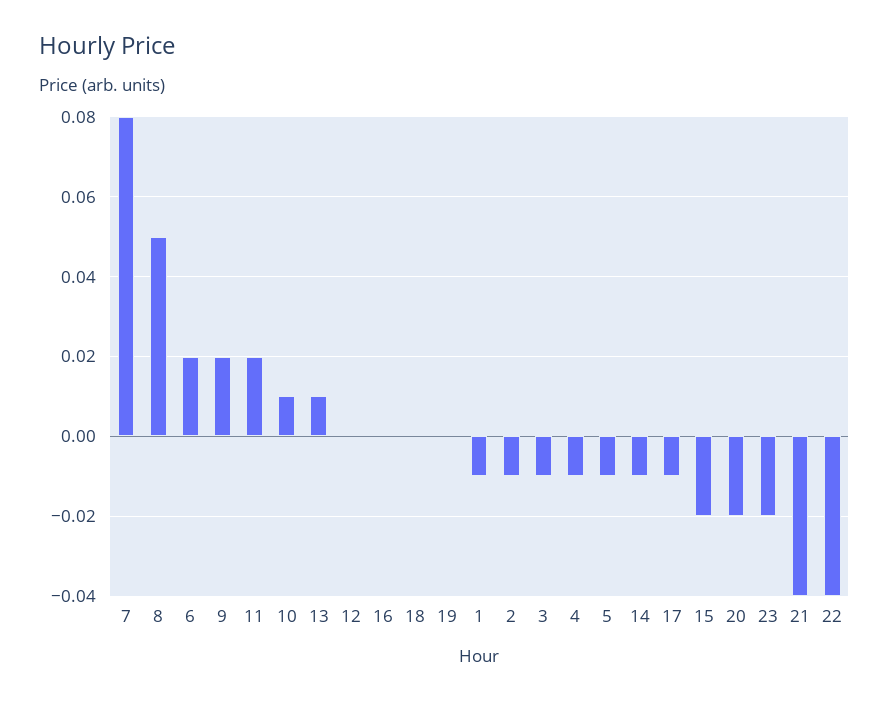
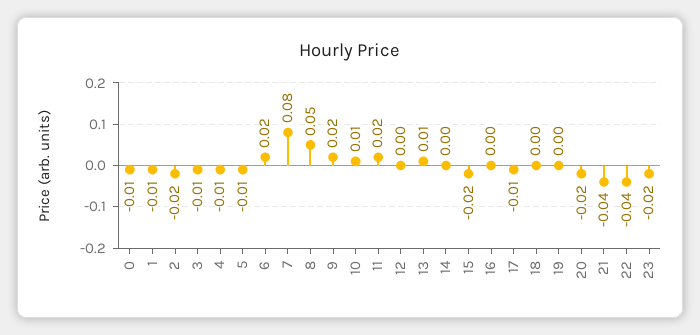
  {
    "7": 0.08,
    "8": 0.05,
    "6": 0.02,
    "9": 0.02,
    "11": 0.02,
    "10": 0.01,
    "13": 0.01,
    "12": 0,
    "16": 0,
    "18": 0,
    "19": 0,
    "1": -0.01,
-   "2": -0.01,
+   "2": -0.02,
    "3": -0.01,
    "4": -0.01,
    "5": -0.01,
-   "14": -0.01,
+   "14": 0,
    "17": -0.01,
    "15": -0.02,
    "20": -0.02,
    "23": -0.02,
    "21": -0.04,
-   "22": -0.04
+   "22": -0.04,
+   "0": -0.01
  }

